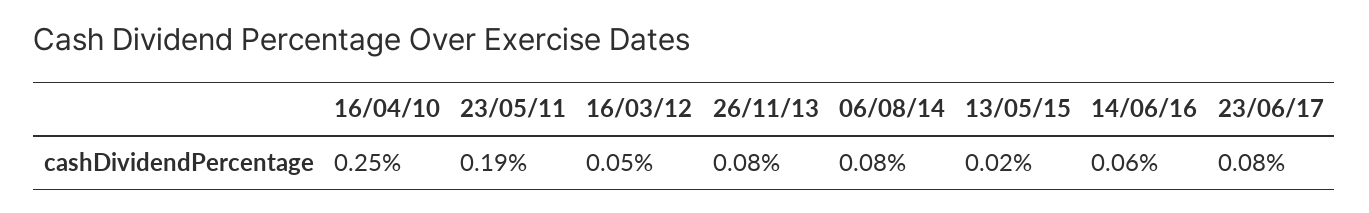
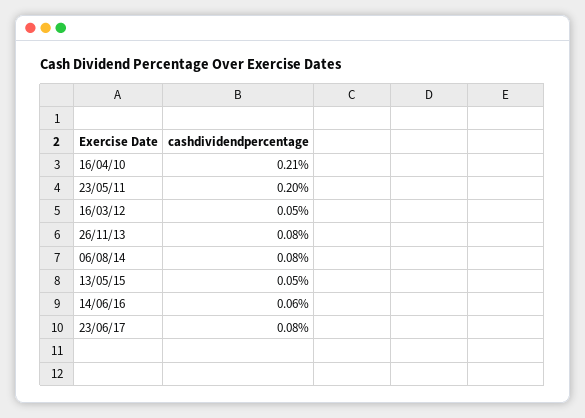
  {
-   "16/04/10": 0.25,
+   "16/04/10": 0.21,
-   "23/05/11": 0.19,
+   "23/05/11": 0.2,
    "16/03/12": 0.05,
    "26/11/13": 0.08,
    "06/08/14": 0.08,
-   "13/05/15": 0.02,
+   "13/05/15": 0.05,
    "14/06/16": 0.06,
    "23/06/17": 0.08
  }

